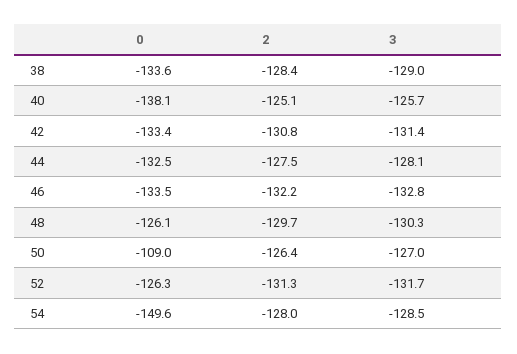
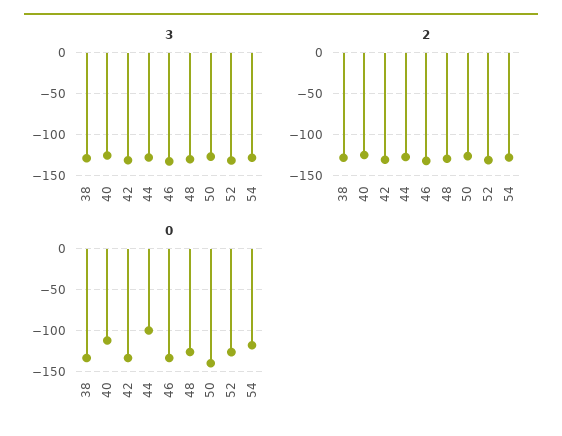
  {
    "0": {
      "38": -133.6,
-     "40": -138.1,
+     "40": -110,
      "42": -133.4,
-     "44": -132.5,
+     "44": -100,
      "46": -133.5,
      "48": -126.1,
-     "50": -109,
+     "50": -140,
      "52": -126.3,
-     "54": -149.6
+     "54": -120
    },
    "2": {
      "38": -128.4,
      "40": -125.1,
      "42": -130.8,
      "44": -127.5,
      "46": -132.2,
      "48": -129.7,
      "50": -126.4,
      "52": -131.3,
      "54": -128
    },
    "3": {
      "38": -129,
      "40": -125.7,
      "42": -131.4,
      "44": -128.1,
      "46": -132.8,
      "48": -130.3,
      "50": -127,
      "52": -131.7,
      "54": -128.5
    }
  }

